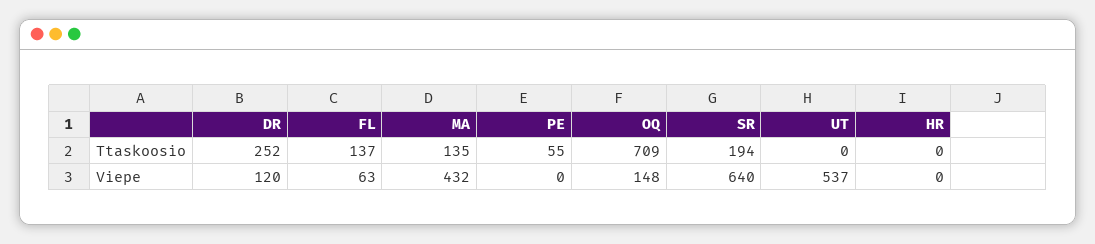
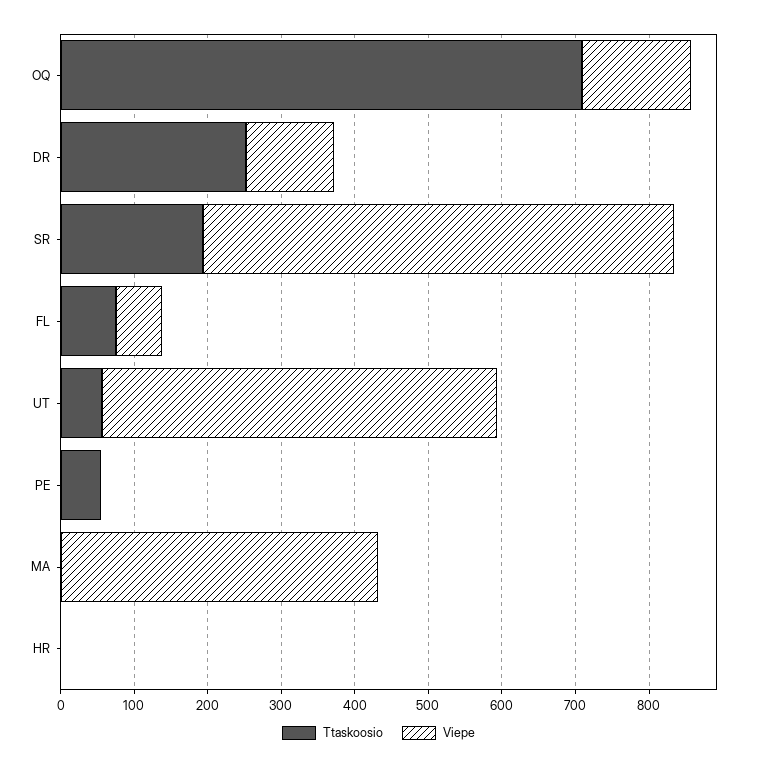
  {
    "Ttaskoosio": {
      "DR": 252,
-     "FL": 137,
+     "FL": 80,
-     "MA": 135,
+     "MA": 0,
      "PE": 55,
      "OQ": 709,
      "SR": 194,
-     "UT": 0,
+     "UT": 60,
      "HR": 0
    },
    "Viepe": {
      "DR": 120,
      "FL": 63,
      "MA": 432,
      "PE": 0,
      "OQ": 148,
      "SR": 640,
      "UT": 537,
      "HR": 0
    }
  }

